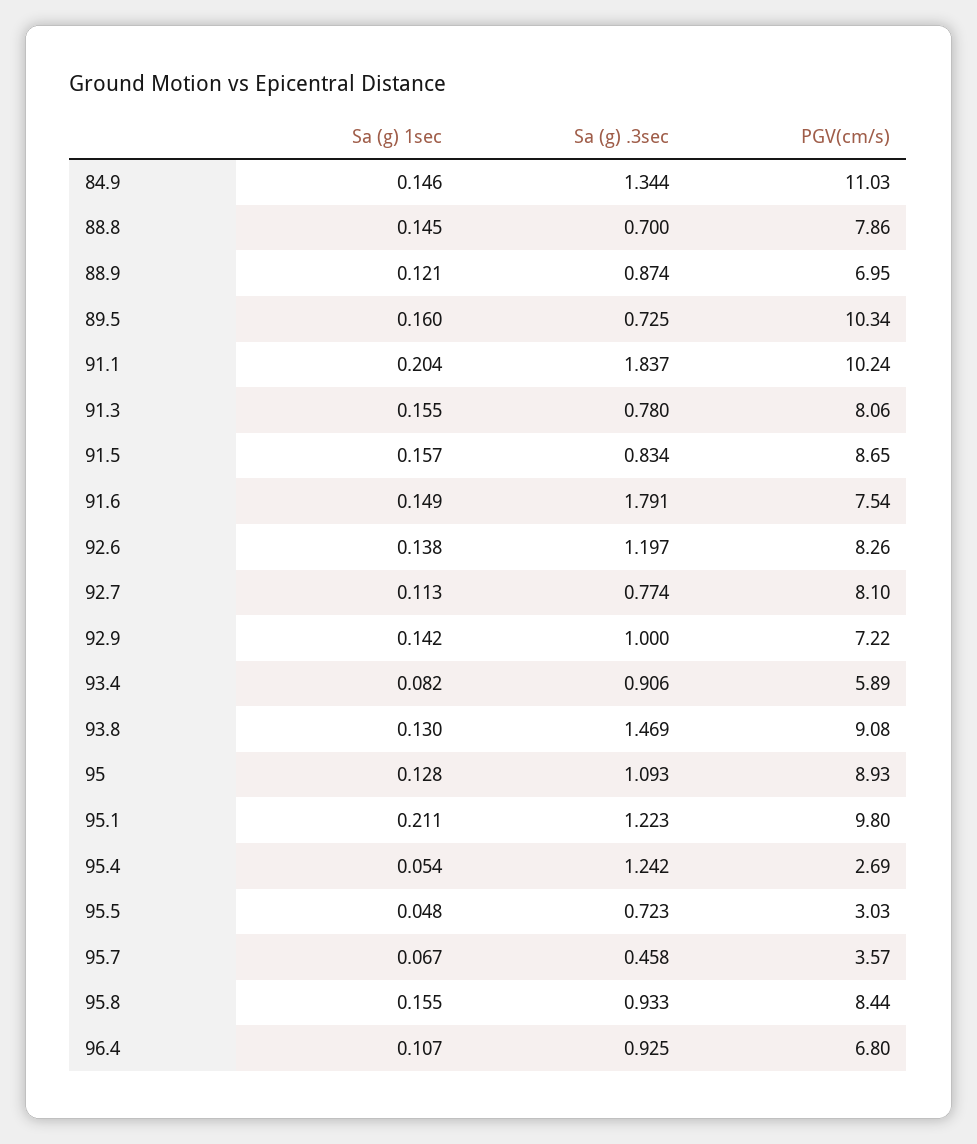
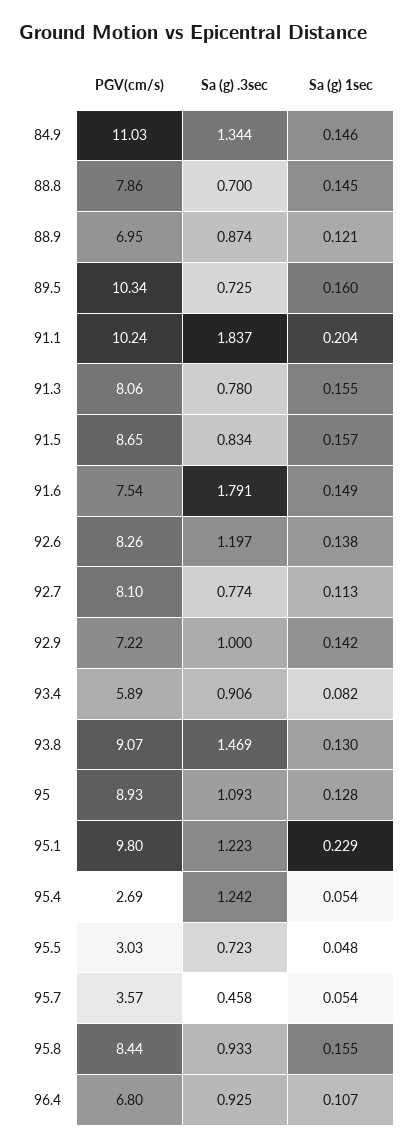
  {
    "Sa (g) 1sec": {
      "84.9": 0.146,
      "88.8": 0.145,
      "88.9": 0.121,
      "89.5": 0.16,
      "91.1": 0.204,
      "91.3": 0.155,
      "91.5": 0.157,
      "91.6": 0.149,
      "92.6": 0.138,
      "92.7": 0.113,
      "92.9": 0.142,
      "93.4": 0.082,
      "93.8": 0.13,
      "95": 0.128,
-     "95.1": 0.211,
+     "95.1": 0.229,
      "95.4": 0.054,
      "95.5": 0.048,
-     "95.7": 0.067,
+     "95.7": 0.054,
      "95.8": 0.155,
      "96.4": 0.107
    },
    "Sa (g) .3sec": {
      "84.9": 1.344,
      "88.8": 0.7,
      "88.9": 0.874,
      "89.5": 0.725,
      "91.1": 1.837,
      "91.3": 0.78,
      "91.5": 0.834,
      "91.6": 1.791,
      "92.6": 1.197,
      "92.7": 0.774,
      "92.9": 1,
      "93.4": 0.906,
      "93.8": 1.469,
      "95": 1.093,
      "95.1": 1.223,
      "95.4": 1.242,
      "95.5": 0.723,
      "95.7": 0.458,
      "95.8": 0.933,
      "96.4": 0.925
    },
    "PGV(cm/s)": {
      "84.9": 11.03,
      "88.8": 7.86,
      "88.9": 6.95,
      "89.5": 10.34,
      "91.1": 10.24,
      "91.3": 8.06,
      "91.5": 8.65,
      "91.6": 7.54,
      "92.6": 8.26,
      "92.7": 8.1,
      "92.9": 7.22,
      "93.4": 5.89,
-     "93.8": 9.08,
+     "93.8": 9.07,
      "95": 8.93,
      "95.1": 9.8,
      "95.4": 2.69,
      "95.5": 3.03,
      "95.7": 3.57,
      "95.8": 8.44,
      "96.4": 6.8
    }
  }

